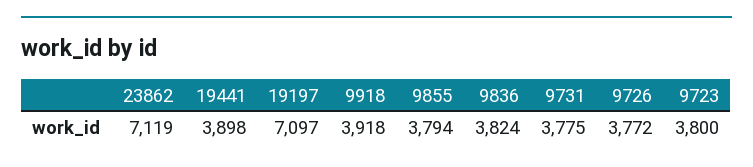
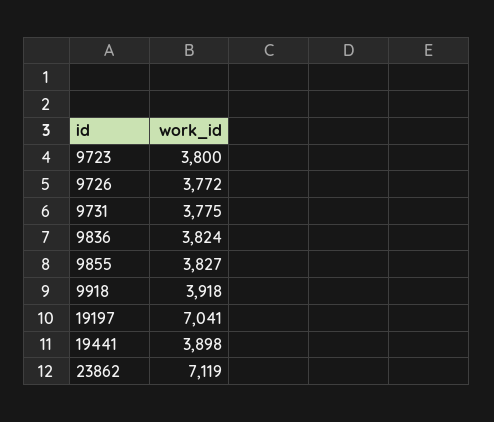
  {
    "23862": 7119,
    "19441": 3898,
-   "19197": 7097,
+   "19197": 7041,
    "9918": 3918,
-   "9855": 3794,
+   "9855": 3827,
    "9836": 3824,
    "9731": 3775,
    "9726": 3772,
    "9723": 3800
  }

